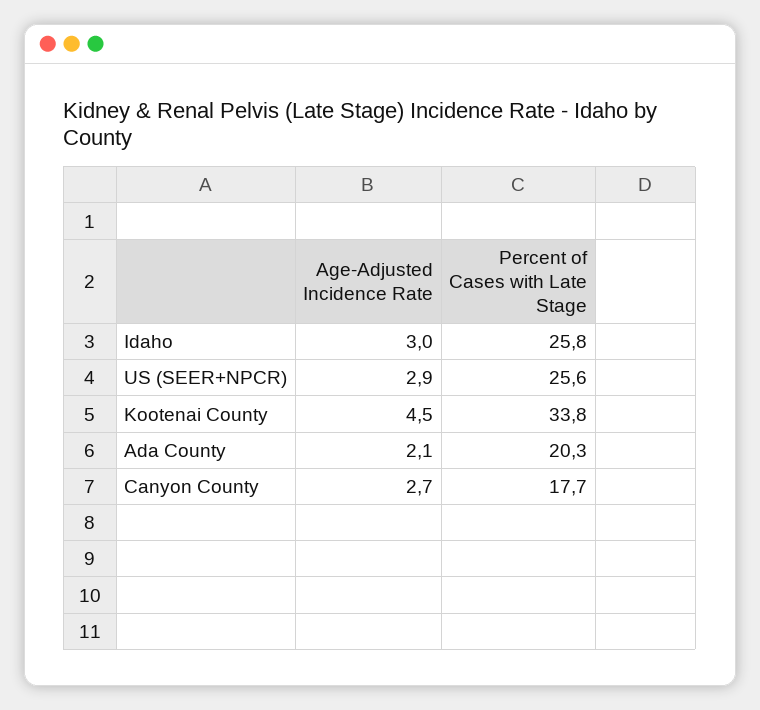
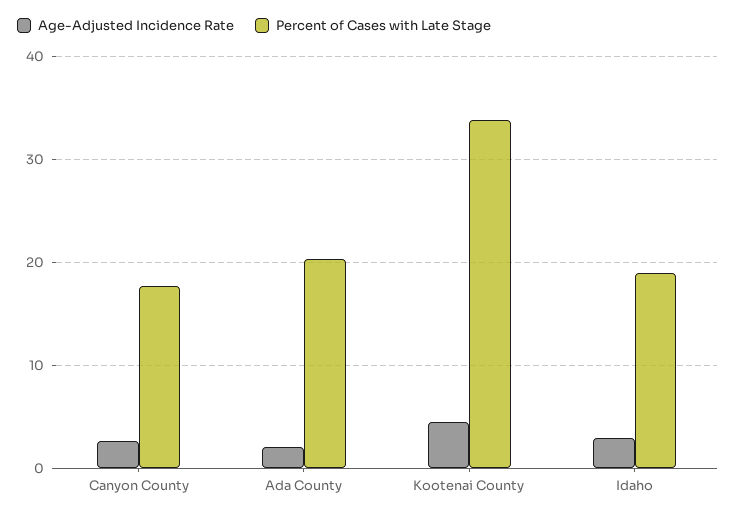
  {
    "Age-Adjusted Incidence Rate": {
      "Idaho": 3,
-     "US (SEER+NPCR)": 2.9,
      "Kootenai County": 4.5,
      "Ada County": 2.1,
      "Canyon County": 2.7
    },
    "Percent of Cases with Late Stage": {
-     "Idaho": 25.8,
+     "Idaho": 19,
-     "US (SEER+NPCR)": 25.6,
      "Kootenai County": 33.8,
      "Ada County": 20.3,
      "Canyon County": 17.7
    }
  }

